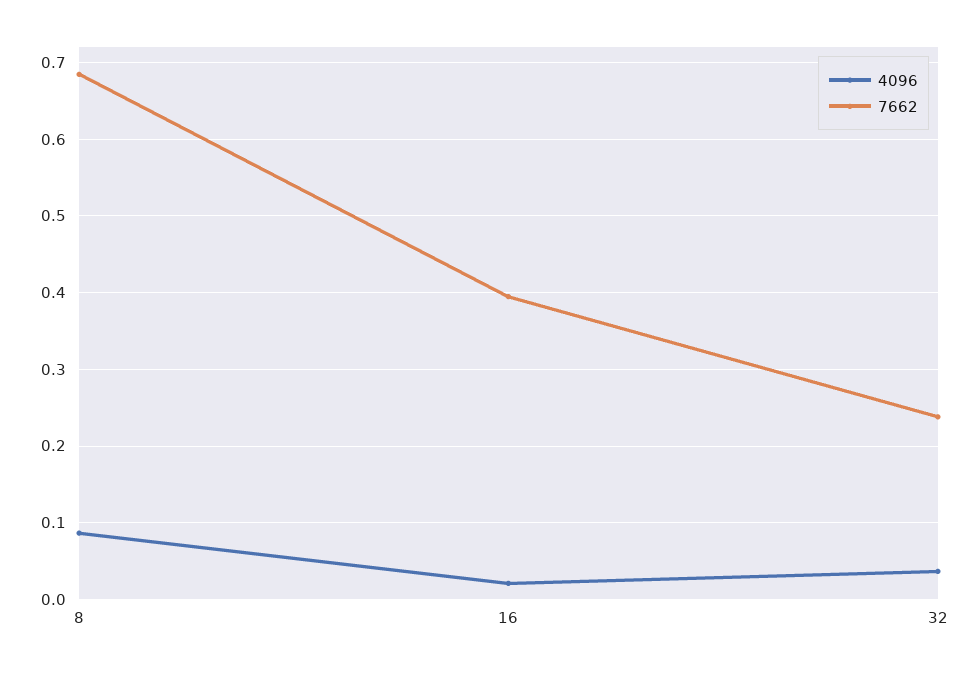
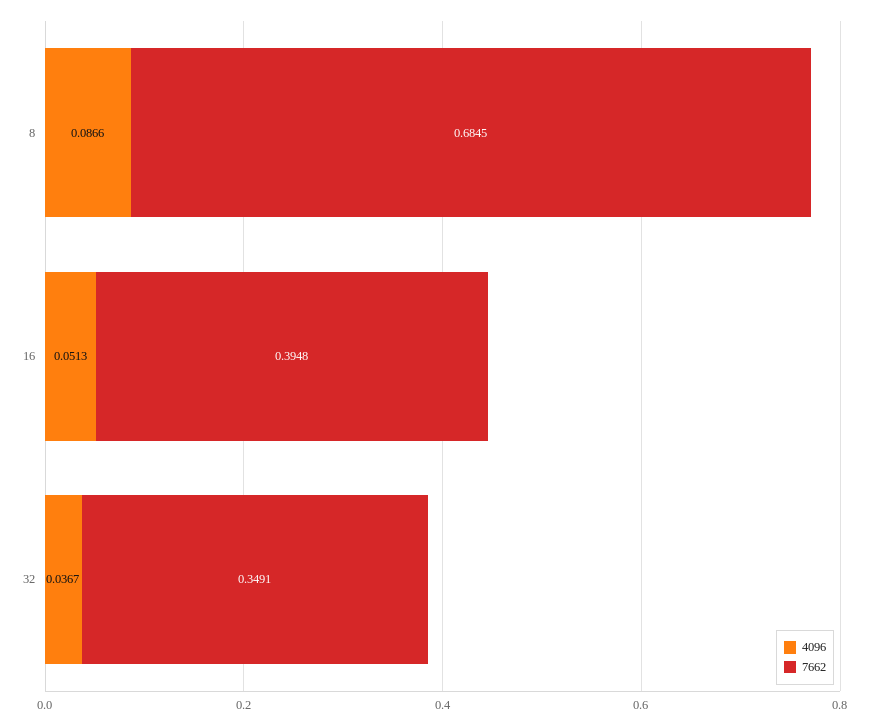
  {
    "4096": {
      "8": 0.0866,
-     "16": 0.02,
+     "16": 0.0513,
      "32": 0.0367
    },
    "7662": {
      "8": 0.6845,
      "16": 0.3948,
-     "32": 0.24
+     "32": 0.3491
    }
  }

